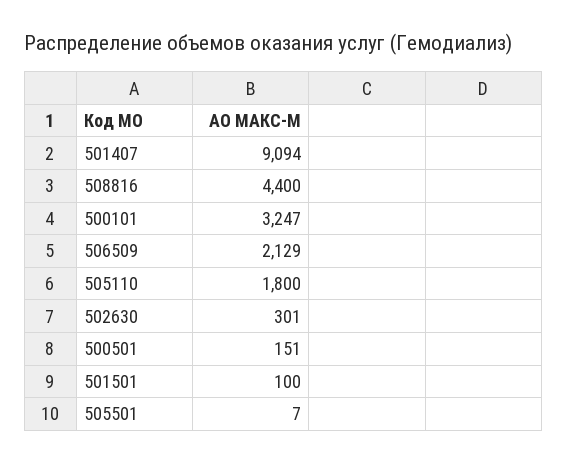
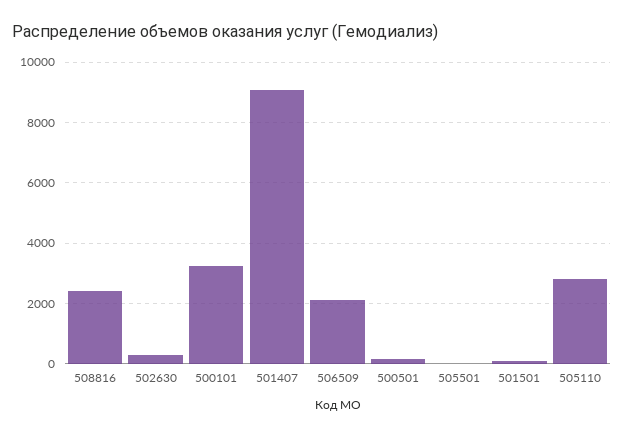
  {
    "501407": 9094,
-   "508816": 4400,
+   "508816": 2400,
    "500101": 3247,
    "506509": 2129,
-   "505110": 1800,
+   "505110": 2800,
    "502630": 301,
    "500501": 151,
    "501501": 100,
    "505501": 7
  }

